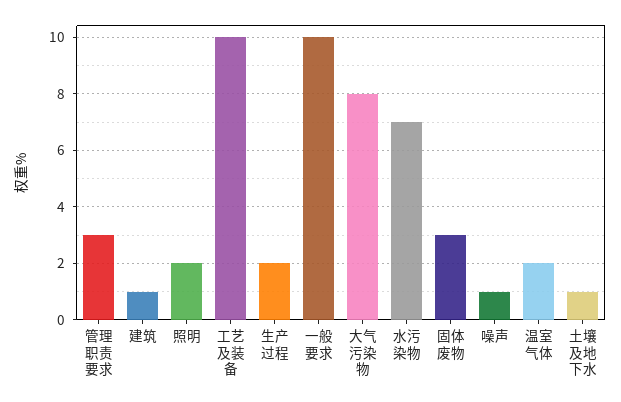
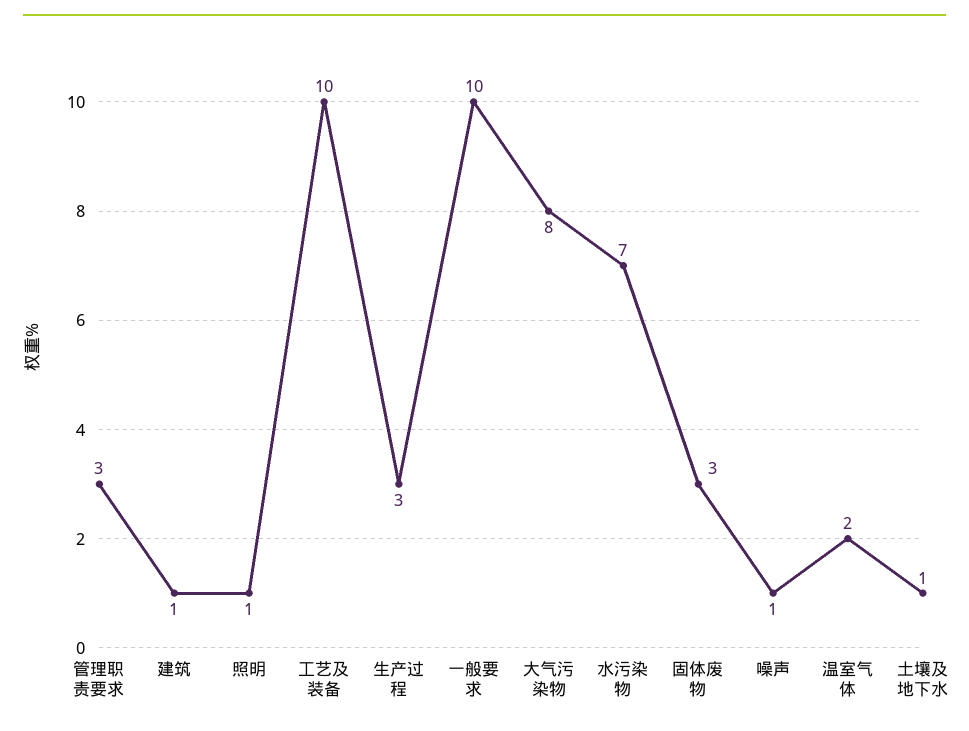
  {
    "管理职责要求": 3,
    "建筑": 1,
-   "照明": 2,
+   "照明": 1,
    "工艺及装备": 10,
-   "生产过程": 2,
+   "生产过程": 3,
    "一般要求": 10,
    "大气污染物": 8,
    "水污染物": 7,
    "固体废物": 3,
    "噪声": 1,
    "温室气体": 2,
    "土壤及地下水": 1
  }

